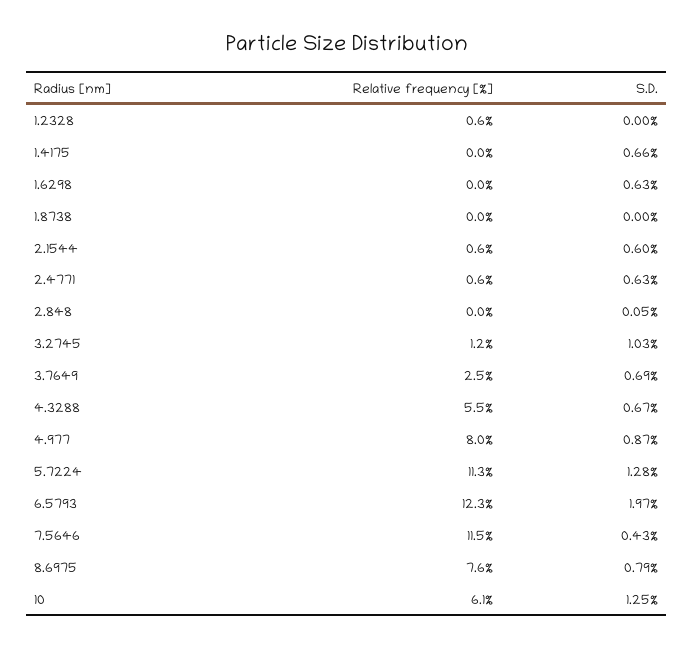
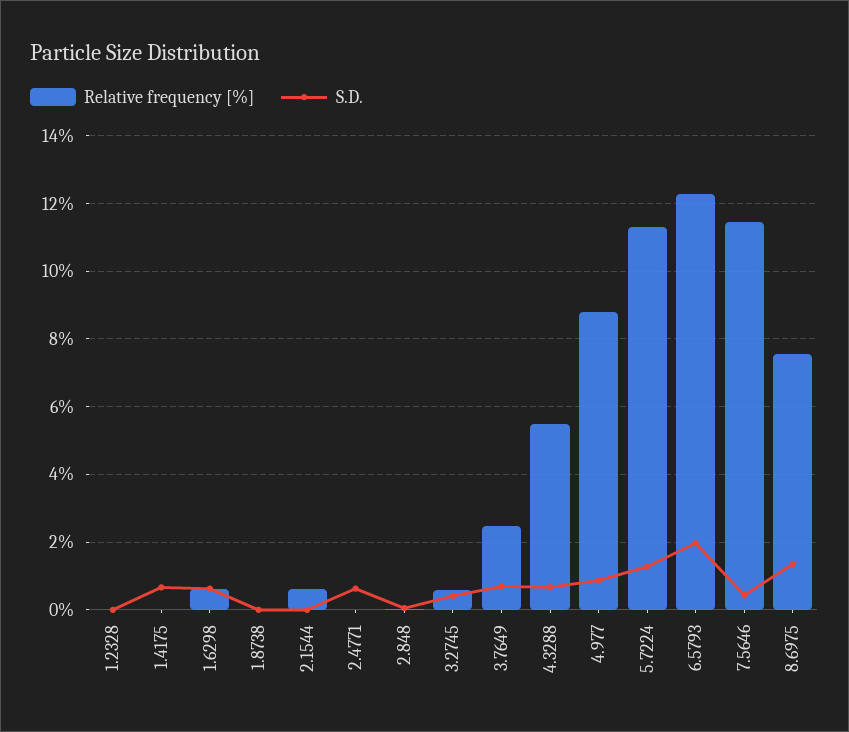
  {
    "Relative frequency [%]": {
-     "1.2328": 0.6,
+     "1.2328": 0,
      "1.4175": 0,
-     "1.6298": 0,
+     "1.6298": 0.6,
      "1.8738": 0,
      "2.1544": 0.6,
-     "2.4771": 0.6,
+     "2.4771": 0,
      "2.848": 0,
-     "3.2745": 1.2,
+     "3.2745": 0.6,
      "3.7649": 2.5,
      "4.3288": 5.5,
-     "4.977": 8,
+     "4.977": 8.8,
      "5.7224": 11.3,
      "6.5793": 12.3,
      "7.5646": 11.5,
-     "8.6975": 7.6,
+     "8.6975": 7.6
-     "10": 6.1
    },
    "S.D.": {
      "1.2328": 0,
      "1.4175": 0.66,
      "1.6298": 0.63,
      "1.8738": 0,
-     "2.1544": 0.6,
+     "2.1544": 0,
      "2.4771": 0.63,
      "2.848": 0.05,
-     "3.2745": 1.03,
+     "3.2745": 0.4,
      "3.7649": 0.69,
      "4.3288": 0.67,
      "4.977": 0.87,
      "5.7224": 1.28,
      "6.5793": 1.97,
      "7.5646": 0.43,
-     "8.6975": 0.79,
+     "8.6975": 1.4
-     "10": 1.25
    }
  }

